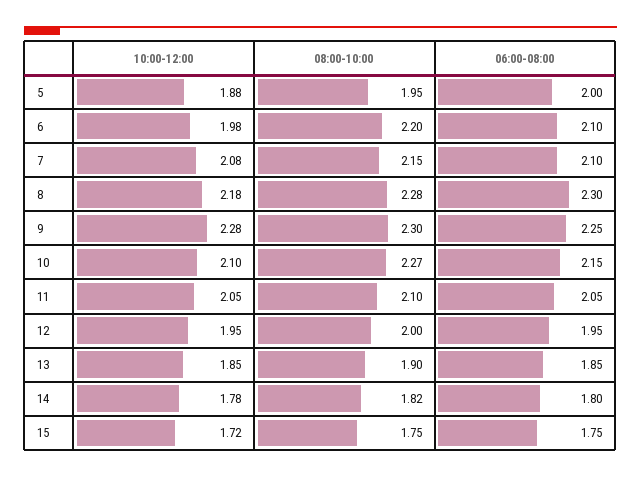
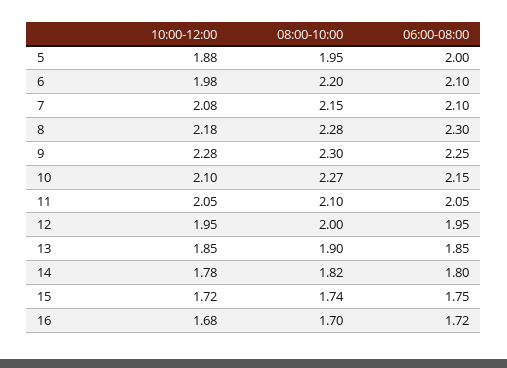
  {
    "10:00-12:00": {
      "5": 1.88,
      "6": 1.98,
      "7": 2.08,
      "8": 2.18,
      "9": 2.28,
      "10": 2.1,
      "11": 2.05,
      "12": 1.95,
      "13": 1.85,
      "14": 1.78,
-     "15": 1.72
+     "15": 1.72,
+     "16": 1.68
    },
    "08:00-10:00": {
      "5": 1.95,
      "6": 2.2,
      "7": 2.15,
      "8": 2.28,
      "9": 2.3,
      "10": 2.27,
      "11": 2.1,
      "12": 2,
      "13": 1.9,
      "14": 1.82,
-     "15": 1.75
+     "15": 1.74,
+     "16": 1.7
    },
    "06:00-08:00": {
      "5": 2,
      "6": 2.1,
      "7": 2.1,
      "8": 2.3,
      "9": 2.25,
      "10": 2.15,
      "11": 2.05,
      "12": 1.95,
      "13": 1.85,
      "14": 1.8,
-     "15": 1.75
+     "15": 1.75,
+     "16": 1.72
    }
  }

